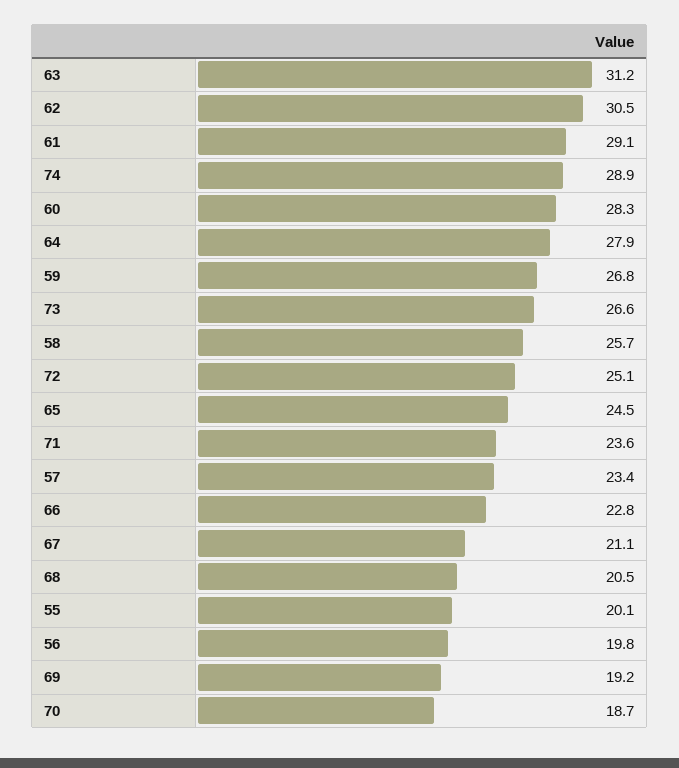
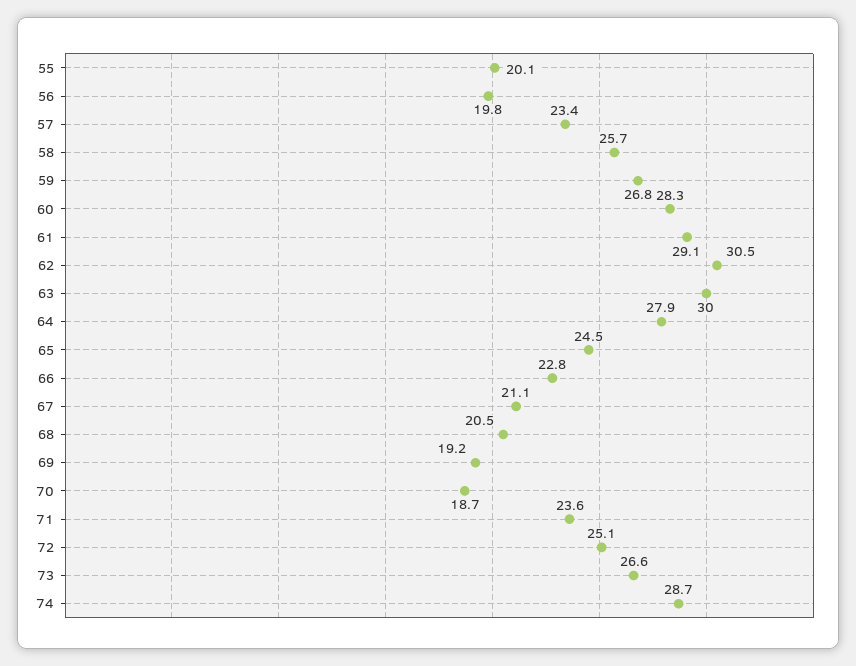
  {
-   "63": 31.2,
+   "63": 30,
    "62": 30.5,
    "61": 29.1,
-   "74": 28.9,
+   "74": 28.7,
    "60": 28.3,
    "64": 27.9,
    "59": 26.8,
    "73": 26.6,
    "58": 25.7,
    "72": 25.1,
    "65": 24.5,
    "71": 23.6,
    "57": 23.4,
    "66": 22.8,
    "67": 21.1,
    "68": 20.5,
    "55": 20.1,
    "56": 19.8,
    "69": 19.2,
    "70": 18.7
  }

